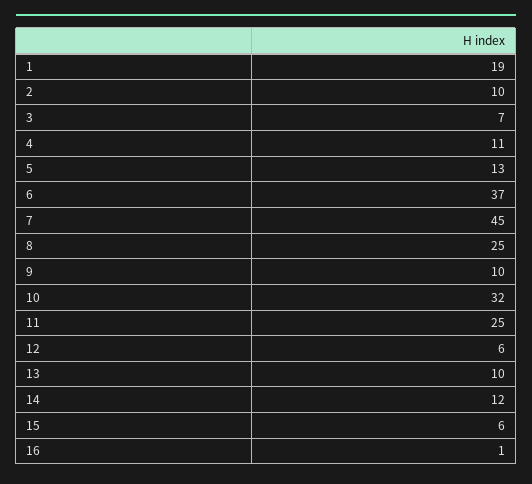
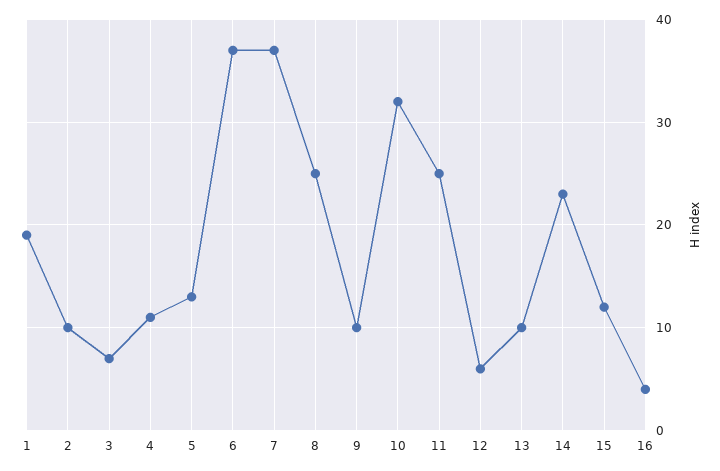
  {
    "1": 19,
    "2": 10,
    "3": 7,
    "4": 11,
    "5": 13,
    "6": 37,
-   "7": 45,
+   "7": 37,
    "8": 25,
    "9": 10,
    "10": 32,
    "11": 25,
    "12": 6,
    "13": 10,
-   "14": 12,
+   "14": 23,
-   "15": 6,
+   "15": 12,
-   "16": 1
+   "16": 4
  }

